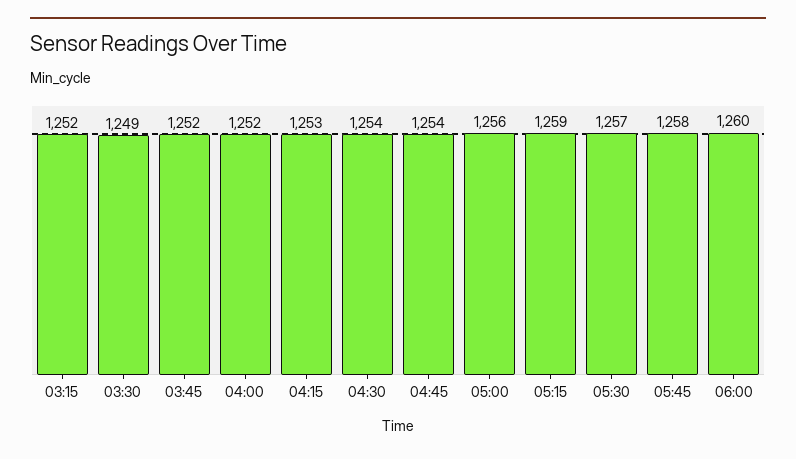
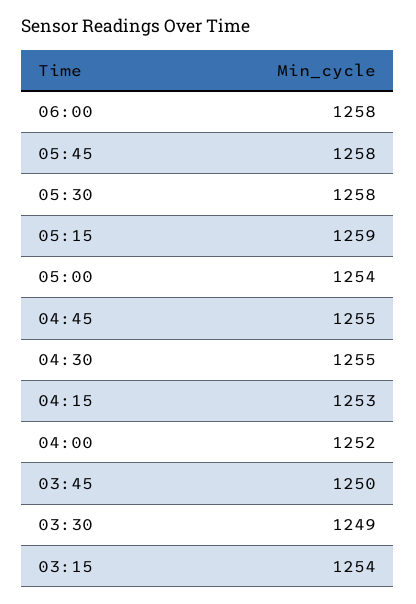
  {
-   "03:15": 1252,
+   "03:15": 1254,
    "03:30": 1249,
-   "03:45": 1252,
+   "03:45": 1250,
    "04:00": 1252,
    "04:15": 1253,
-   "04:30": 1254,
+   "04:30": 1255,
-   "04:45": 1254,
+   "04:45": 1255,
-   "05:00": 1256,
+   "05:00": 1254,
    "05:15": 1259,
-   "05:30": 1257,
+   "05:30": 1258,
    "05:45": 1258,
-   "06:00": 1260
+   "06:00": 1258
  }

